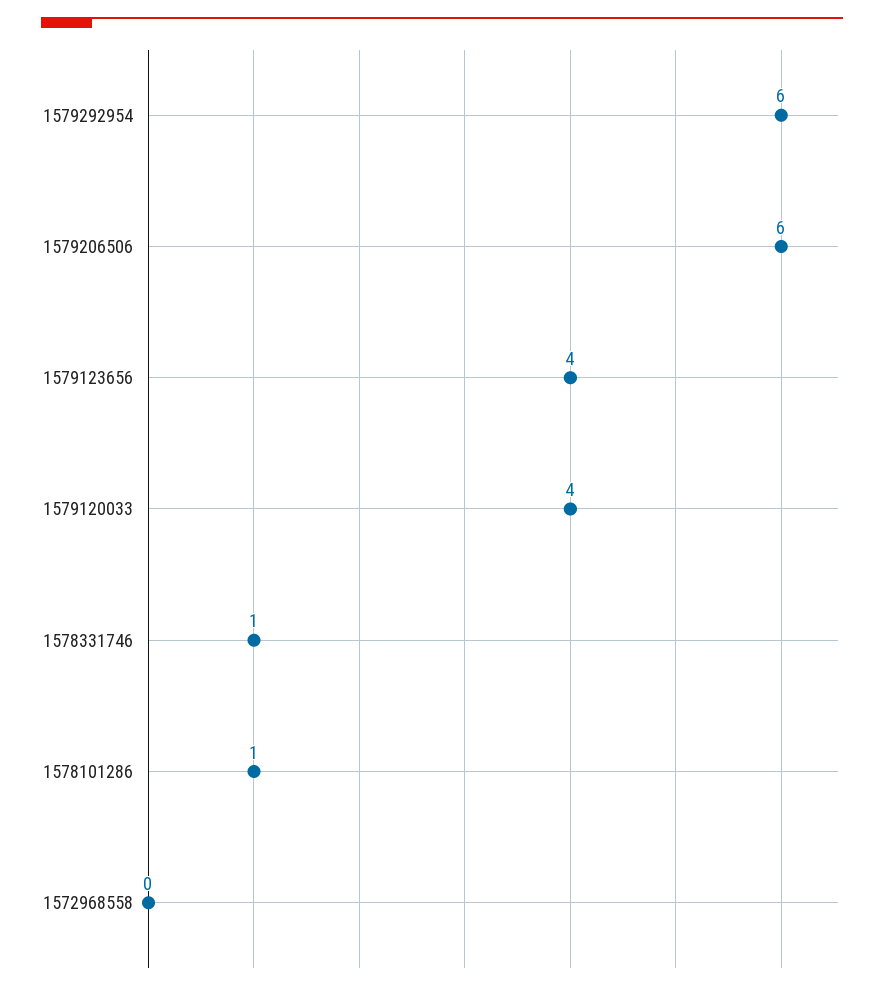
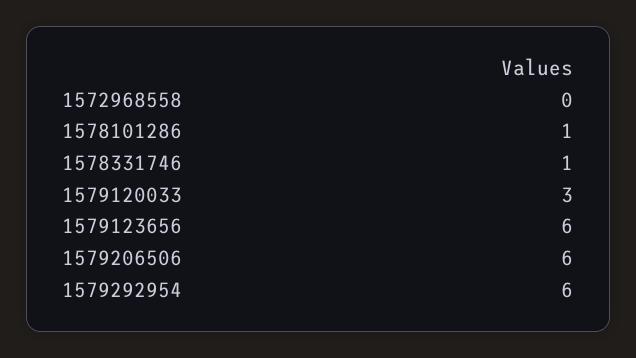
  {
    "1579292954": 6,
    "1579206506": 6,
-   "1579123656": 4,
+   "1579123656": 6,
-   "1579120033": 4,
+   "1579120033": 3,
    "1578331746": 1,
    "1578101286": 1,
    "1572968558": 0
  }

